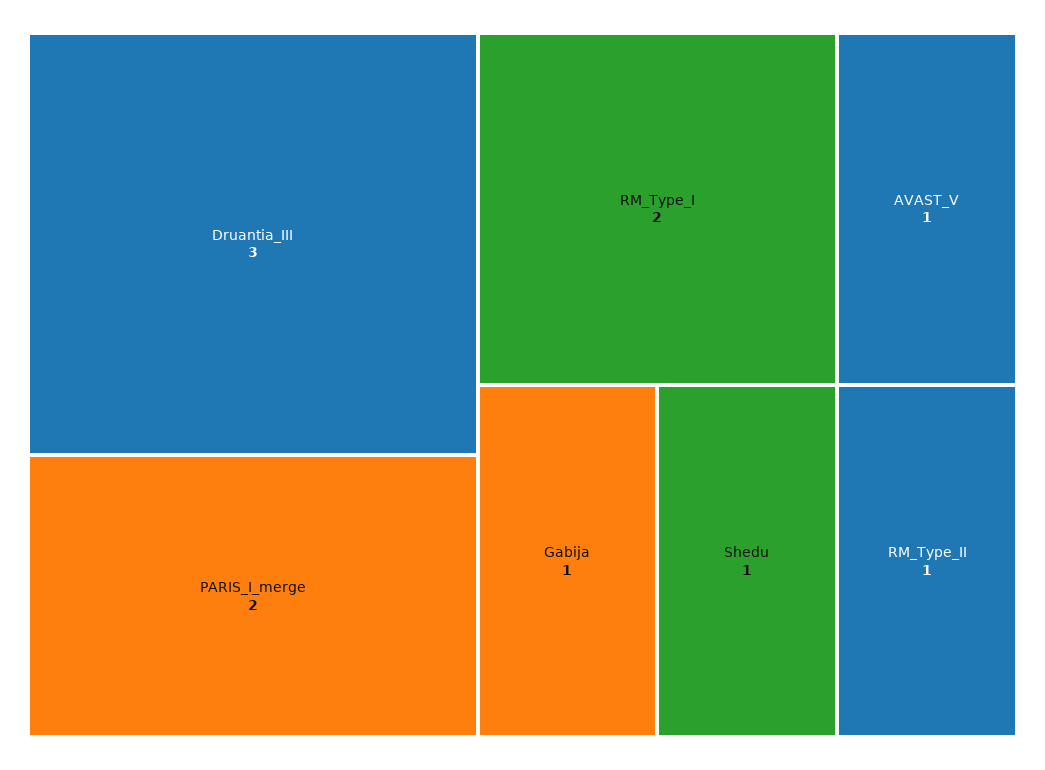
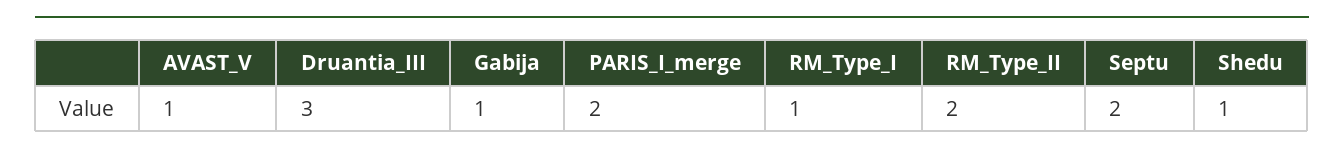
  {
    "Druantia_III": 3,
    "PARIS_I_merge": 2,
-   "RM_Type_I": 2,
+   "RM_Type_I": 1,
    "AVAST_V": 1,
    "Gabija": 1,
    "Shedu": 1,
-   "RM_Type_II": 1
+   "RM_Type_II": 2,
+   "Septu": 2
  }

